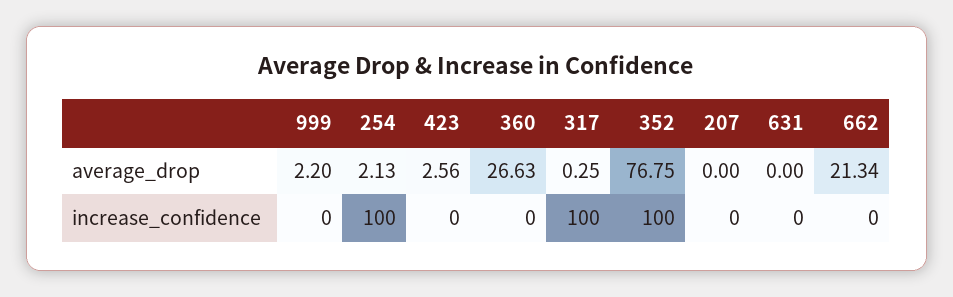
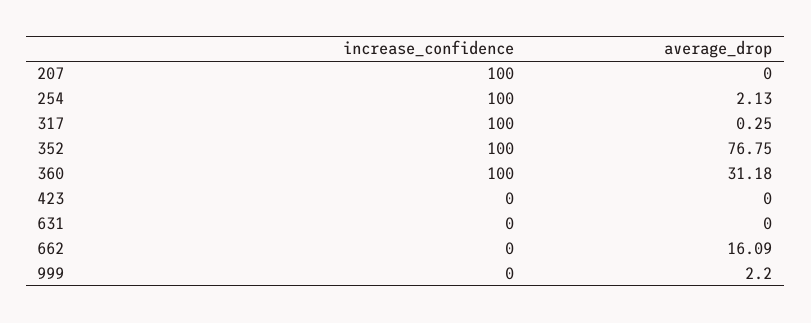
  {
    "999": {
      "average_drop": 2.2,
      "increase_confidence": 0
    },
    "254": {
      "average_drop": 2.13,
      "increase_confidence": 100
    },
    "423": {
-     "average_drop": 2.56,
+     "average_drop": 0,
      "increase_confidence": 0
    },
    "360": {
-     "average_drop": 26.63,
+     "average_drop": 31.18,
-     "increase_confidence": 0
+     "increase_confidence": 100
    },
    "317": {
      "average_drop": 0.25,
      "increase_confidence": 100
    },
    "352": {
      "average_drop": 76.75,
      "increase_confidence": 100
    },
    "207": {
      "average_drop": 0,
-     "increase_confidence": 0
+     "increase_confidence": 100
    },
    "631": {
      "average_drop": 0,
      "increase_confidence": 0
    },
    "662": {
-     "average_drop": 21.34,
+     "average_drop": 16.09,
      "increase_confidence": 0
    }
  }

